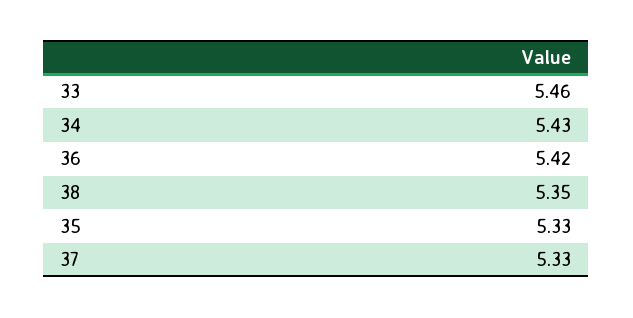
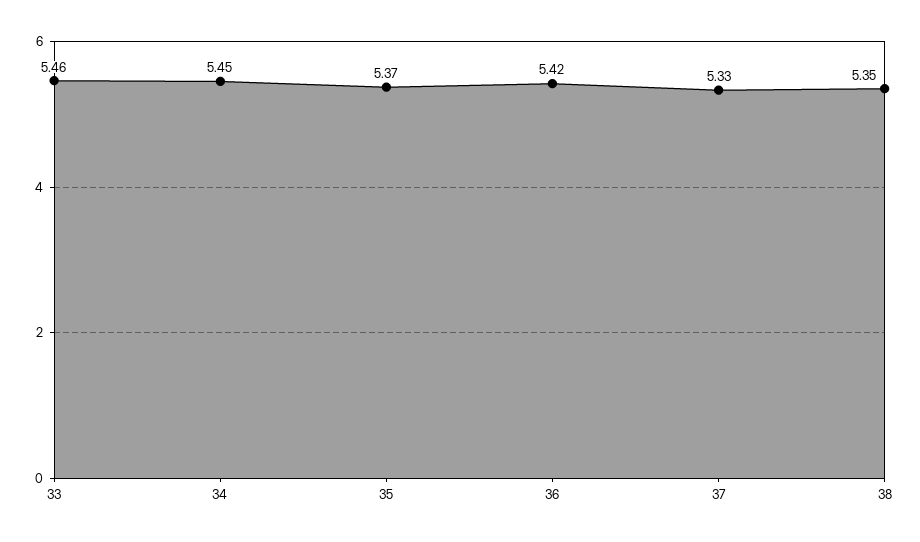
  {
    "33": 5.46,
-   "34": 5.43,
+   "34": 5.45,
    "36": 5.42,
    "38": 5.35,
-   "35": 5.33,
+   "35": 5.37,
    "37": 5.33
  }

